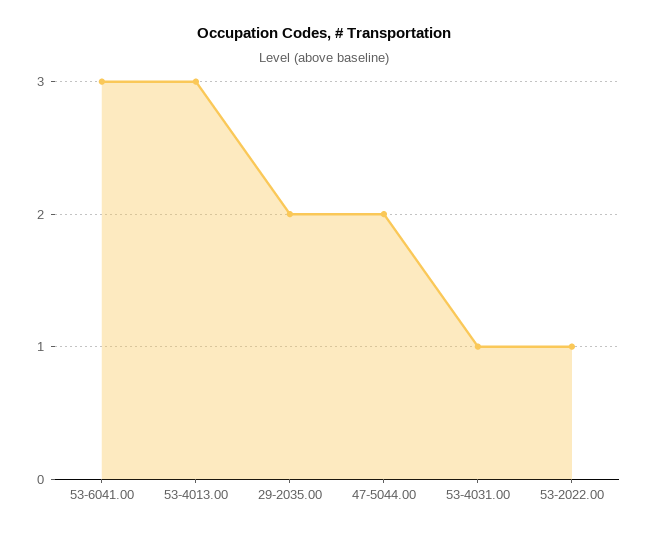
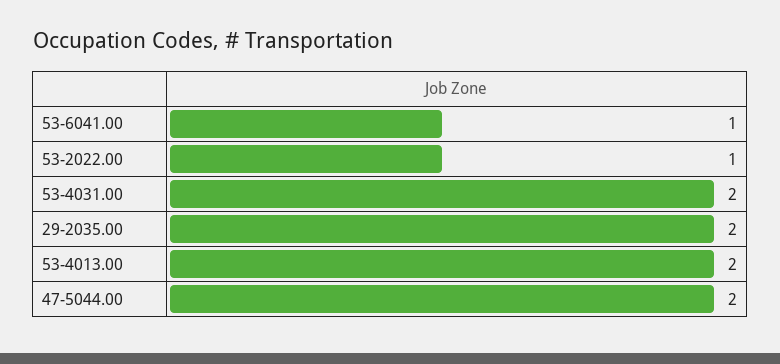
  {
-   "53-6041.00": 3,
+   "53-6041.00": 1,
-   "53-4013.00": 3,
+   "53-4013.00": 2,
    "29-2035.00": 2,
    "47-5044.00": 2,
-   "53-4031.00": 1,
+   "53-4031.00": 2,
    "53-2022.00": 1
  }

